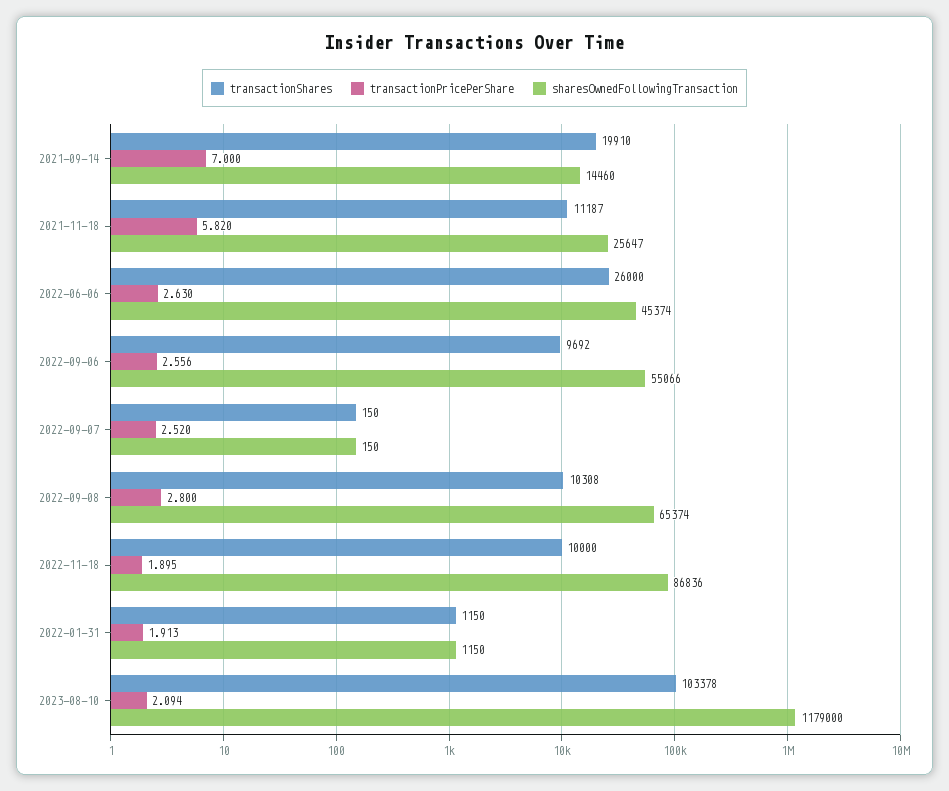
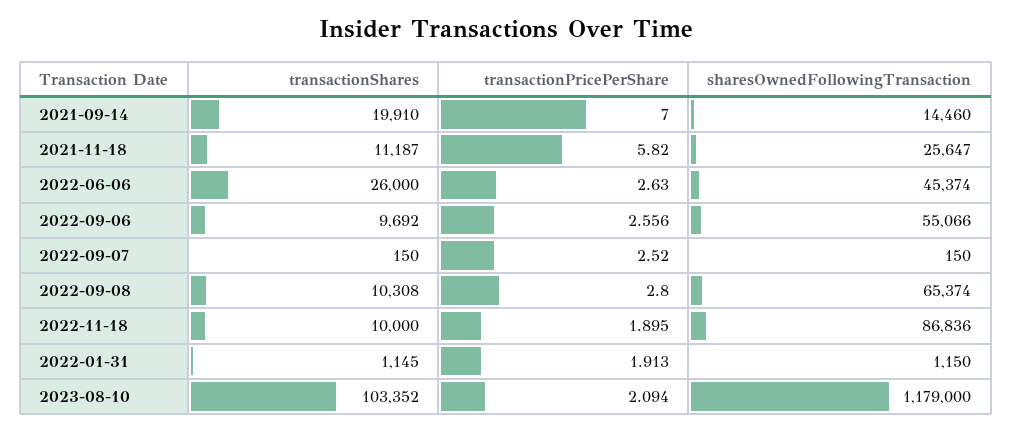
  {
    "transactionShares": {
      "2021-09-14": 19910,
      "2021-11-18": 11187,
      "2022-06-06": 26000,
      "2022-09-06": 9692,
      "2022-09-07": 150,
      "2022-09-08": 10308,
      "2022-11-18": 10000,
-     "2022-01-31": 1150,
+     "2022-01-31": 1145,
-     "2023-08-10": 103378
+     "2023-08-10": 103352
    },
    "transactionPricePerShare": {
      "2021-09-14": 7,
      "2021-11-18": 5.82,
      "2022-06-06": 2.63,
      "2022-09-06": 2.556,
      "2022-09-07": 2.52,
      "2022-09-08": 2.8,
      "2022-11-18": 1.895,
      "2022-01-31": 1.913,
      "2023-08-10": 2.094
    },
    "sharesOwnedFollowingTransaction": {
      "2021-09-14": 14460,
      "2021-11-18": 25647,
      "2022-06-06": 45374,
      "2022-09-06": 55066,
      "2022-09-07": 150,
      "2022-09-08": 65374,
      "2022-11-18": 86836,
      "2022-01-31": 1150,
      "2023-08-10": 1179000
    }
  }

